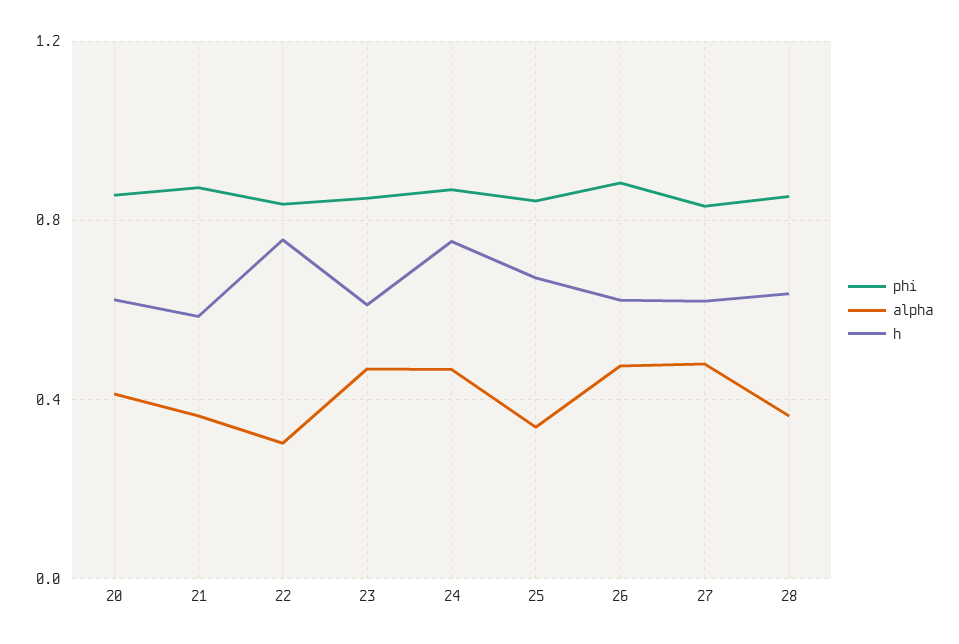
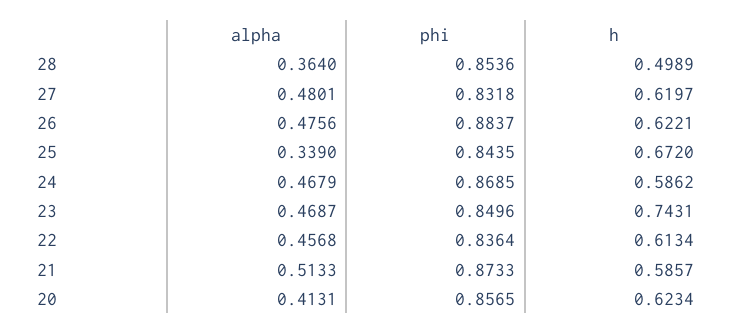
  {
    "phi": {
      "20": 0.8565,
      "21": 0.8733,
      "22": 0.8364,
      "23": 0.8496,
      "24": 0.8685,
      "25": 0.8435,
      "26": 0.8837,
      "27": 0.8318,
      "28": 0.8536
    },
    "alpha": {
      "20": 0.4131,
-     "21": 0.35,
+     "21": 0.5133,
-     "22": 0.3,
+     "22": 0.4568,
      "23": 0.4687,
      "24": 0.4679,
      "25": 0.339,
      "26": 0.4756,
      "27": 0.4801,
      "28": 0.364
    },
    "h": {
      "20": 0.6234,
      "21": 0.5857,
-     "22": 0.75,
+     "22": 0.6134,
-     "23": 0.6,
+     "23": 0.7431,
-     "24": 0.75,
+     "24": 0.5862,
      "25": 0.672,
      "26": 0.6221,
      "27": 0.6197,
-     "28": 0.65
+     "28": 0.4989
    }
  }

